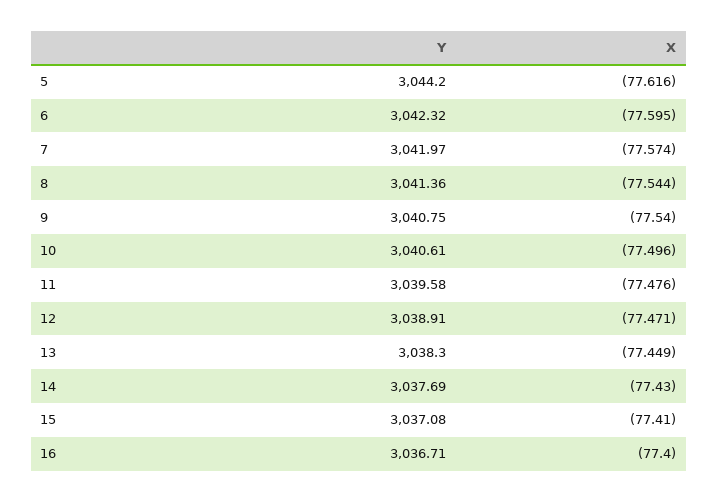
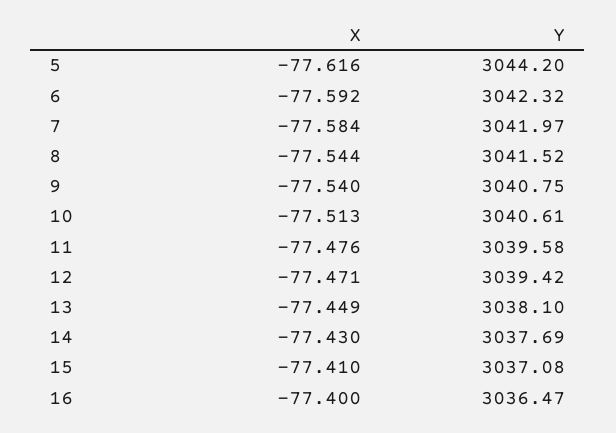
  {
    "Y": {
      "5": 3044.2,
      "6": 3042.32,
      "7": 3041.97,
-     "8": 3041.36,
+     "8": 3041.52,
      "9": 3040.75,
      "10": 3040.61,
      "11": 3039.58,
-     "12": 3038.91,
+     "12": 3039.42,
-     "13": 3038.3,
+     "13": 3038.1,
      "14": 3037.69,
      "15": 3037.08,
-     "16": 3036.71
+     "16": 3036.47
    },
    "X": {
      "5": -77.616,
-     "6": -77.595,
+     "6": -77.592,
-     "7": -77.574,
+     "7": -77.584,
      "8": -77.544,
      "9": -77.54,
-     "10": -77.496,
+     "10": -77.513,
      "11": -77.476,
      "12": -77.471,
      "13": -77.449,
      "14": -77.43,
      "15": -77.41,
      "16": -77.4
    }
  }

